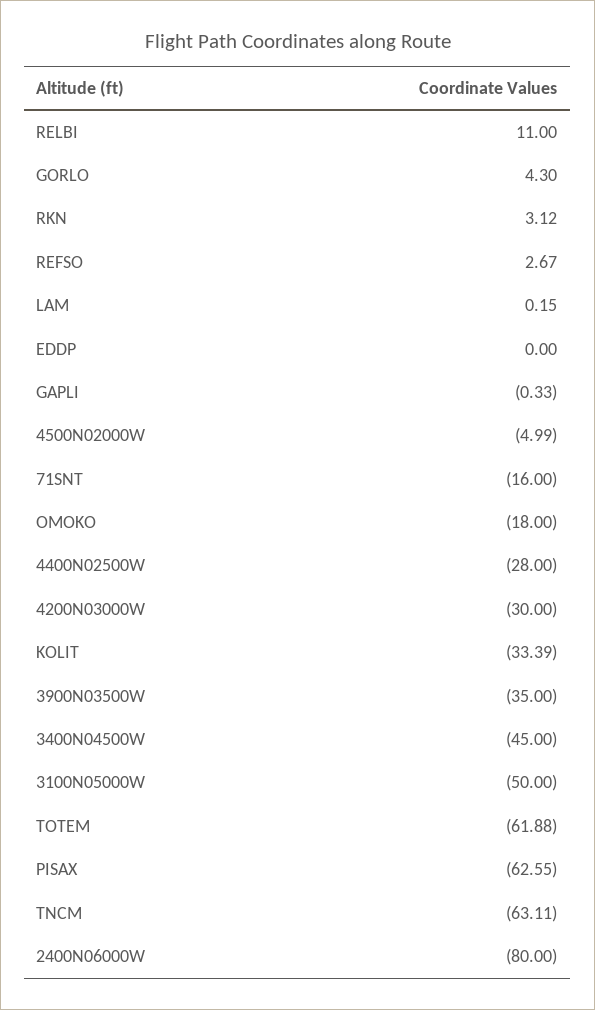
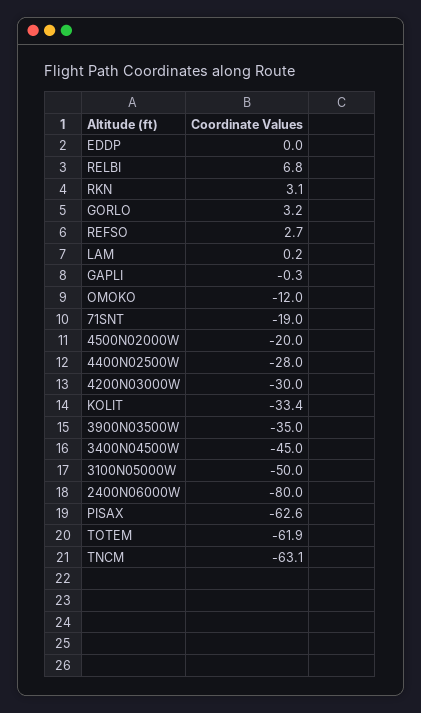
  {
-   "RELBI": 11,
+   "RELBI": 6.8,
-   "GORLO": 4.3,
+   "GORLO": 3.2,
    "RKN": 3.12,
    "REFSO": 2.67,
    "LAM": 0.15,
    "EDDP": 0,
    "GAPLI": -0.33,
-   "4500N02000W": -4.99,
+   "4500N02000W": -20,
-   "71SNT": -16,
+   "71SNT": -19,
-   "OMOKO": -18,
+   "OMOKO": -12,
    "4400N02500W": -28,
    "4200N03000W": -30,
    "KOLIT": -33.39,
    "3900N03500W": -35,
    "3400N04500W": -45,
    "3100N05000W": -50,
    "TOTEM": -61.88,
    "PISAX": -62.55,
    "TNCM": -63.11,
    "2400N06000W": -80
  }

